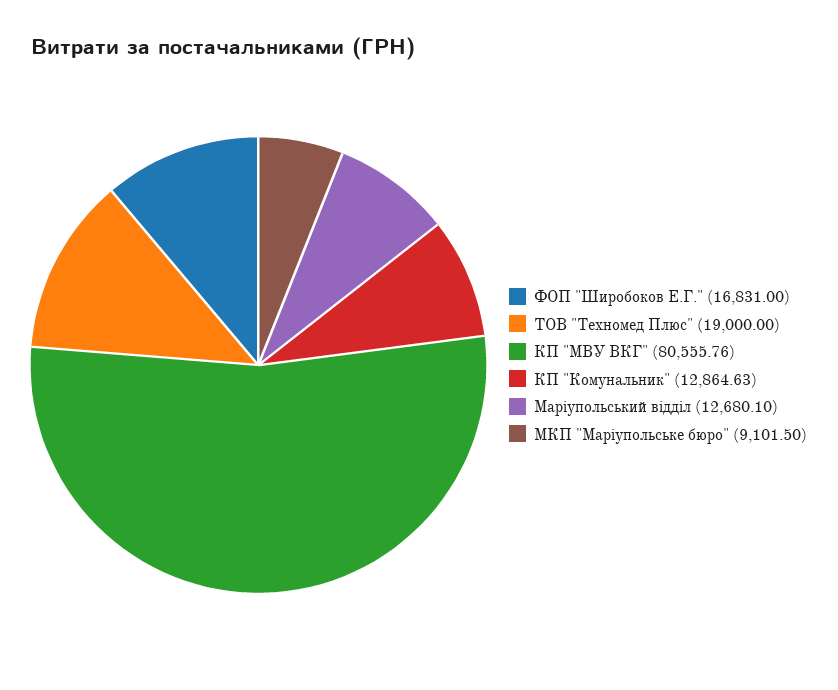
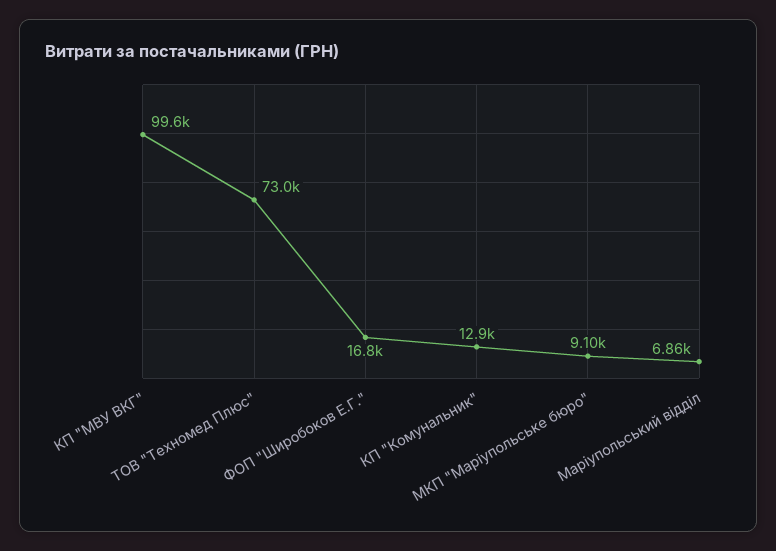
  {
    "ФОП \"Широбоков Е.Г.\"": 16831,
-   "ТОВ \"Техномед Плюс\"": 19000,
+   "ТОВ \"Техномед Плюс\"": 73000,
-   "КП \"МВУ ВКГ\"": 80555.76,
+   "КП \"МВУ ВКГ\"": 99600,
    "КП \"Комунальник\"": 12864.63,
-   "Маріупольський відділ": 12680.1,
+   "Маріупольський відділ": 6860,
    "МКП \"Маріупольське бюро\"": 9101.5
  }

